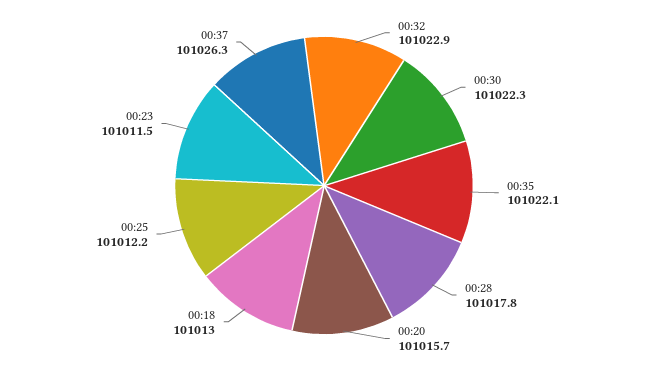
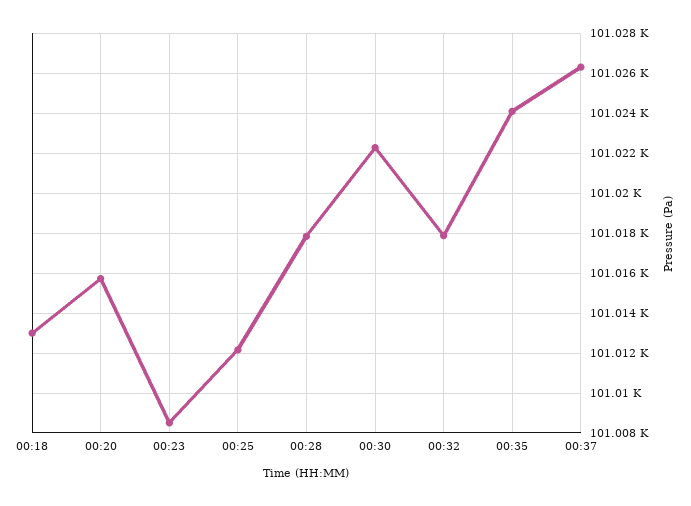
  {
-   "00:32": 101022.9,
+   "00:32": 101018,
    "00:30": 101022.3,
-   "00:35": 101022.1,
+   "00:35": 101024,
    "00:28": 101017.8,
    "00:20": 101015.7,
    "00:18": 101013,
    "00:25": 101012.2,
-   "00:23": 101011.5,
+   "00:23": 101008.5,
    "00:37": 101026.3
  }

